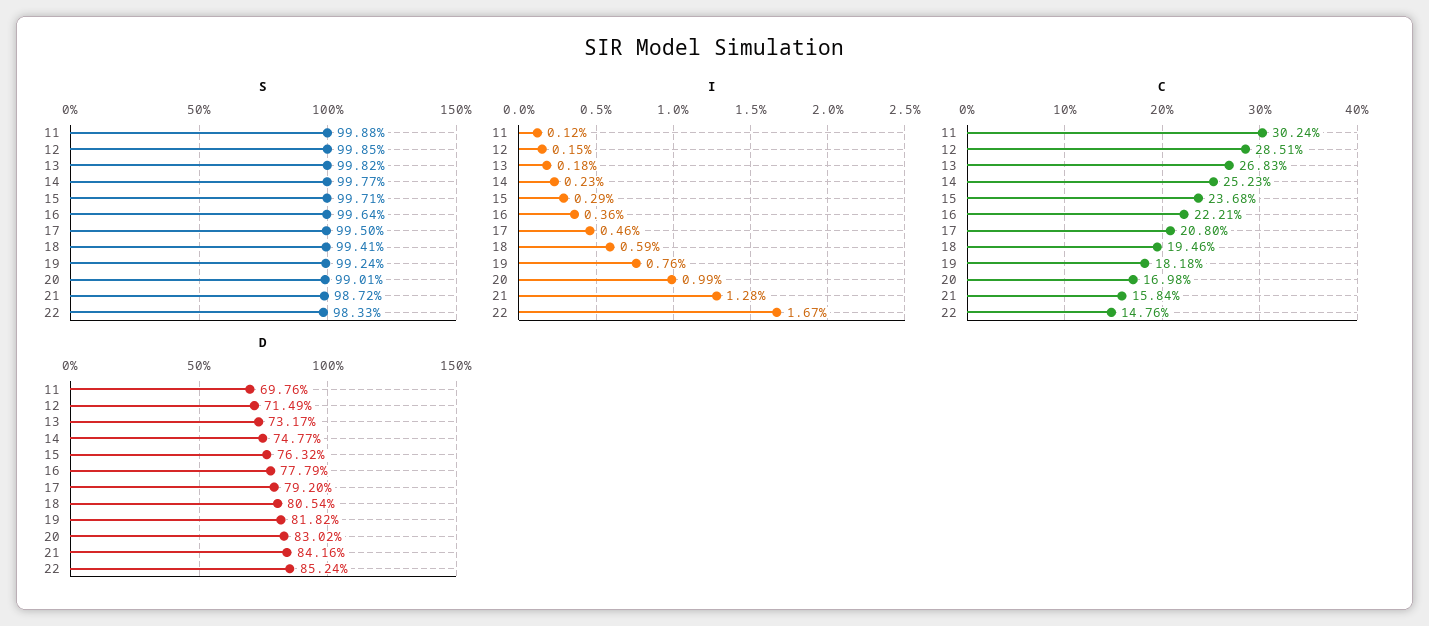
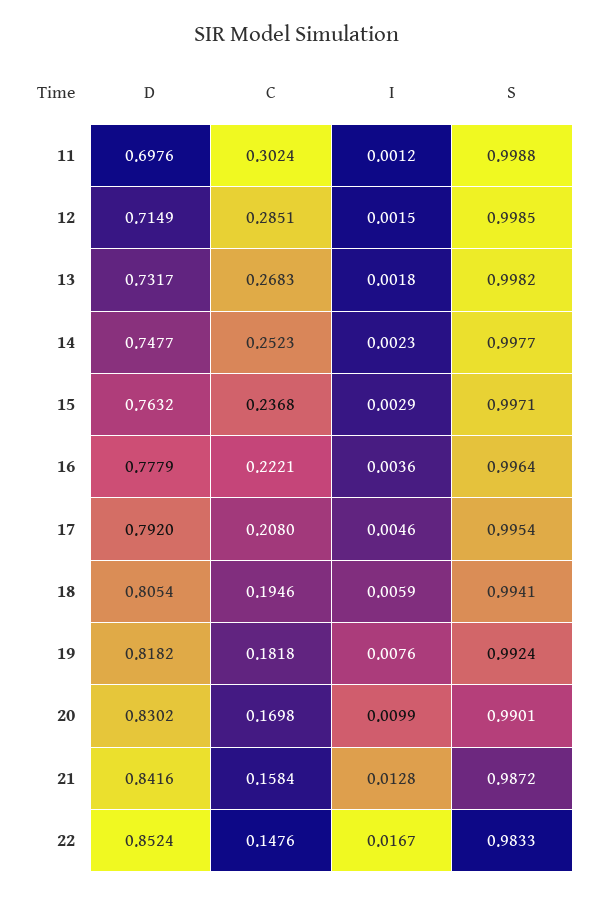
  {
    "S": {
      "11": 0.9988,
      "12": 0.9985,
      "13": 0.9982,
      "14": 0.9977,
      "15": 0.9971,
      "16": 0.9964,
-     "17": 0.995,
+     "17": 0.9954,
      "18": 0.9941,
      "19": 0.9924,
      "20": 0.9901,
      "21": 0.9872,
      "22": 0.9833
    },
    "I": {
      "11": 0.0012,
      "12": 0.0015,
      "13": 0.0018,
      "14": 0.0023,
      "15": 0.0029,
      "16": 0.0036,
      "17": 0.0046,
      "18": 0.0059,
      "19": 0.0076,
      "20": 0.0099,
      "21": 0.0128,
      "22": 0.0167
    },
    "C": {
      "11": 0.3024,
      "12": 0.2851,
      "13": 0.2683,
      "14": 0.2523,
      "15": 0.2368,
      "16": 0.2221,
      "17": 0.208,
      "18": 0.1946,
      "19": 0.1818,
      "20": 0.1698,
      "21": 0.1584,
      "22": 0.1476
    },
    "D": {
      "11": 0.6976,
      "12": 0.7149,
      "13": 0.7317,
      "14": 0.7477,
      "15": 0.7632,
      "16": 0.7779,
      "17": 0.792,
      "18": 0.8054,
      "19": 0.8182,
      "20": 0.8302,
      "21": 0.8416,
      "22": 0.8524
    }
  }

